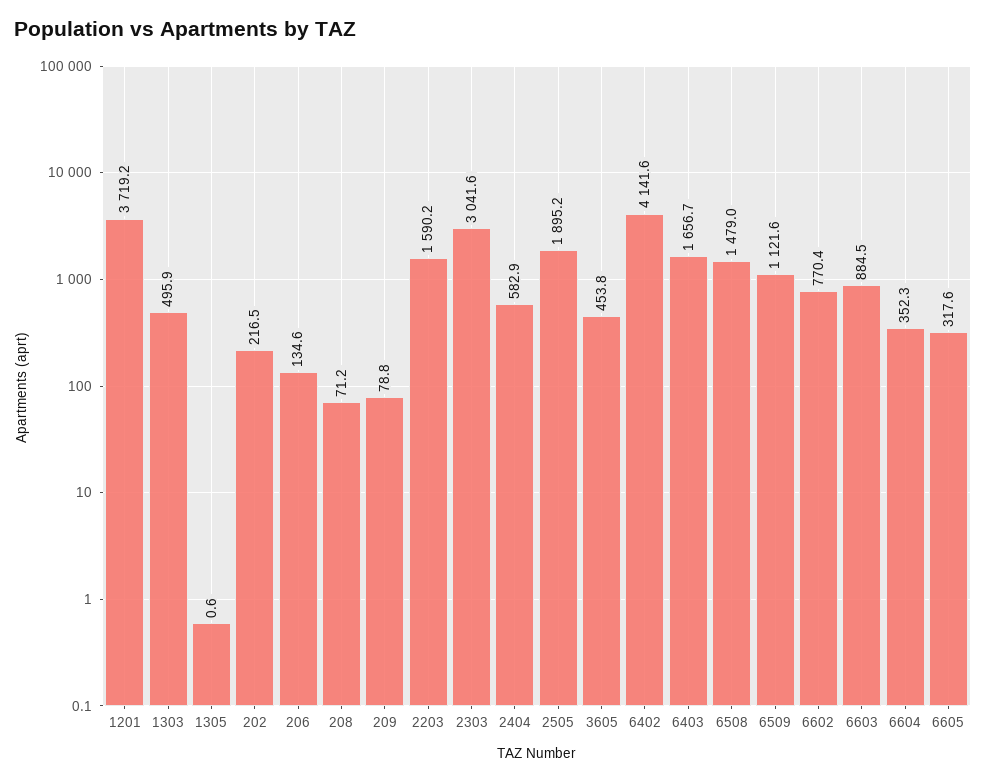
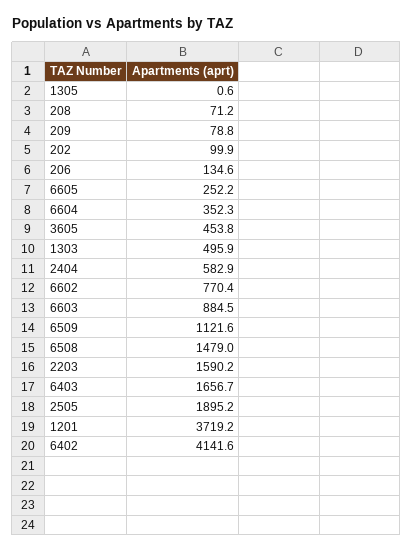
  {
    "1201": 3719.2,
    "1303": 495.9,
    "1305": 0.6,
-   "202": 216.5,
+   "202": 99.9,
    "206": 134.6,
    "208": 71.2,
    "209": 78.8,
    "2203": 1590.2,
-   "2303": 3041.6,
    "2404": 582.9,
    "2505": 1895.2,
    "3605": 453.8,
    "6402": 4141.6,
    "6403": 1656.7,
    "6508": 1479,
    "6509": 1121.6,
    "6602": 770.4,
    "6603": 884.5,
    "6604": 352.3,
-   "6605": 317.6
+   "6605": 252.2
  }

